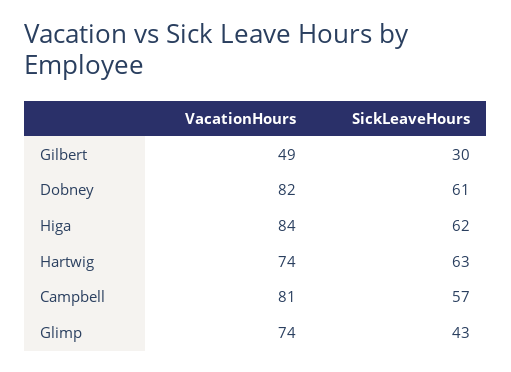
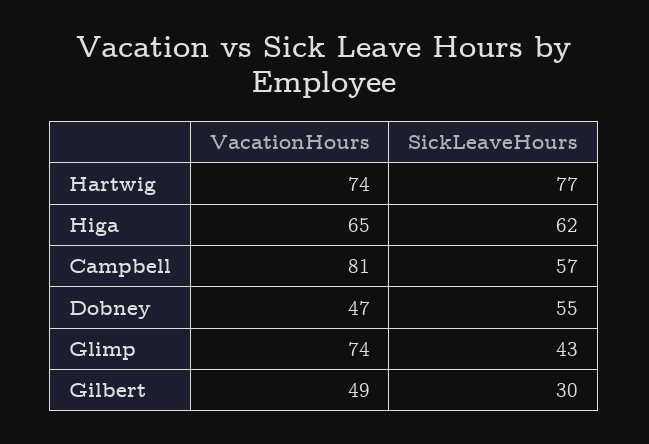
  {
    "VacationHours": {
      "Gilbert": 49,
-     "Dobney": 82,
+     "Dobney": 47,
-     "Higa": 84,
+     "Higa": 65,
      "Hartwig": 74,
      "Campbell": 81,
      "Glimp": 74
    },
    "SickLeaveHours": {
      "Gilbert": 30,
-     "Dobney": 61,
+     "Dobney": 55,
      "Higa": 62,
-     "Hartwig": 63,
+     "Hartwig": 77,
      "Campbell": 57,
      "Glimp": 43
    }
  }

